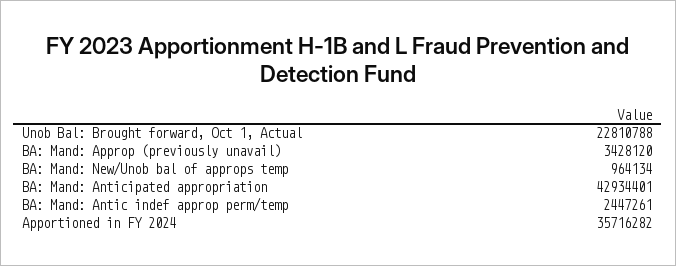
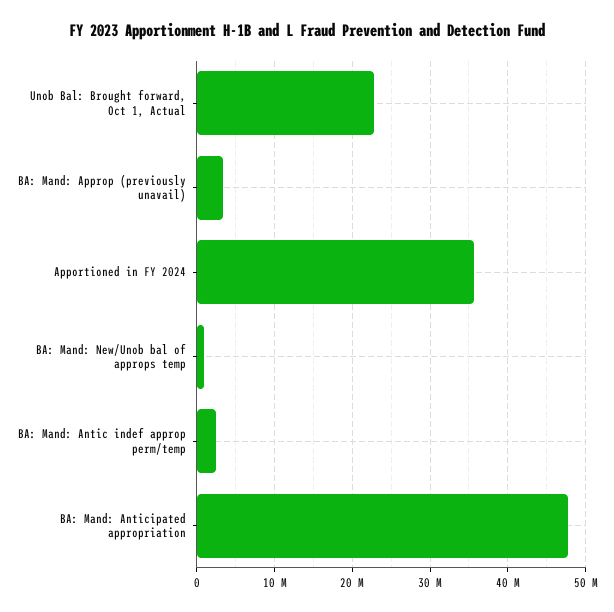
  {
    "Unob Bal: Brought forward, Oct 1, Actual": 22810788,
    "BA: Mand: Approp (previously unavail)": 3428120,
    "BA: Mand: New/Unob bal of approps temp": 964134,
-   "BA: Mand: Anticipated appropriation": 42934401,
+   "BA: Mand: Anticipated appropriation": 48000000,
    "BA: Mand: Antic indef approp perm/temp": 2447261,
    "Apportioned in FY 2024": 35716282
  }

